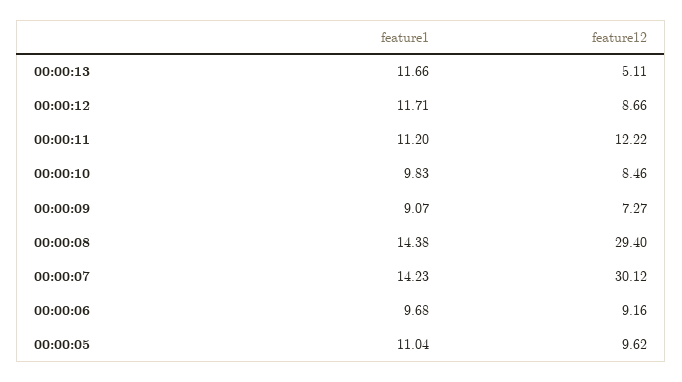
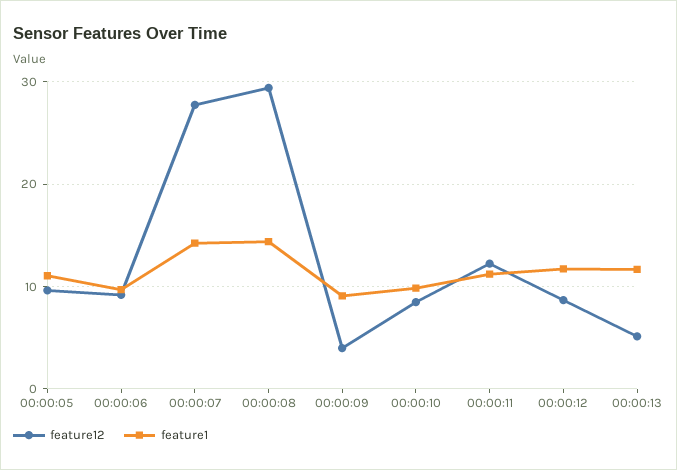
  {
    "feature1": {
      "00:00:13": 11.66,
      "00:00:12": 11.71,
      "00:00:11": 11.2,
      "00:00:10": 9.83,
      "00:00:09": 9.07,
      "00:00:08": 14.38,
      "00:00:07": 14.23,
      "00:00:06": 9.68,
      "00:00:05": 11.04
    },
    "feature12": {
      "00:00:13": 5.11,
      "00:00:12": 8.66,
      "00:00:11": 12.22,
      "00:00:10": 8.46,
-     "00:00:09": 7.27,
+     "00:00:09": 4,
      "00:00:08": 29.4,
-     "00:00:07": 30.12,
+     "00:00:07": 28,
      "00:00:06": 9.16,
      "00:00:05": 9.62
    }
  }

